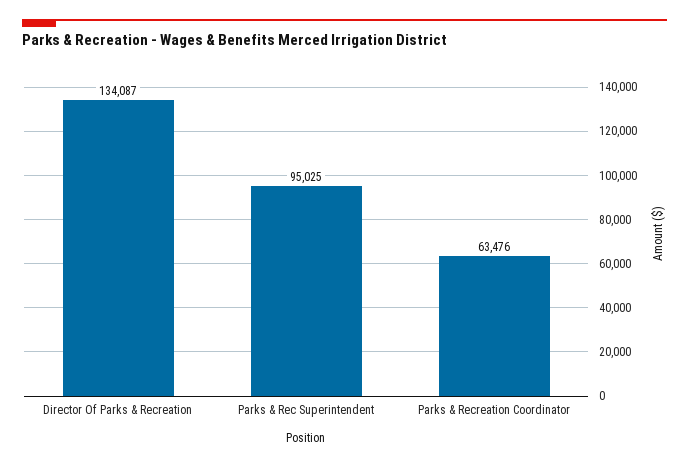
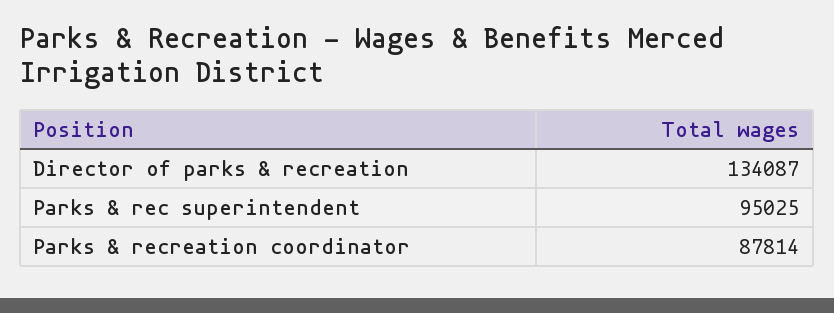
  {
    "Director Of Parks & Recreation": 134087,
    "Parks & Rec Superintendent": 95025,
-   "Parks & Recreation Coordinator": 63476
+   "Parks & Recreation Coordinator": 87814
  }

